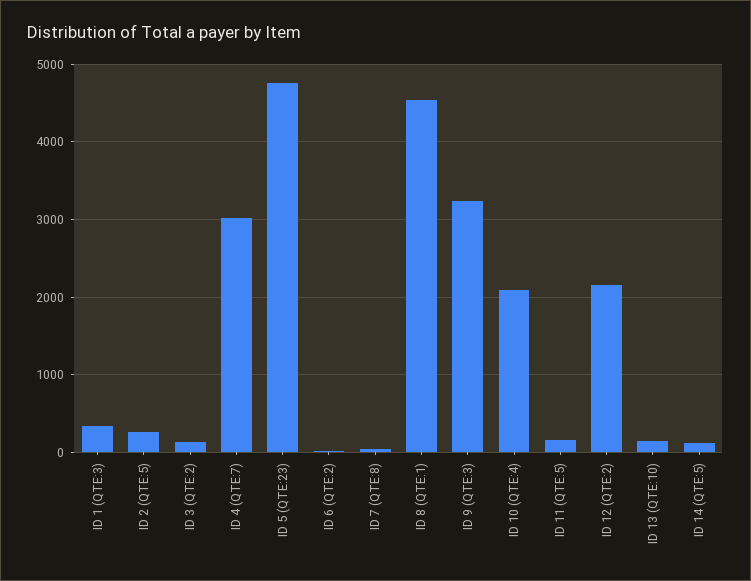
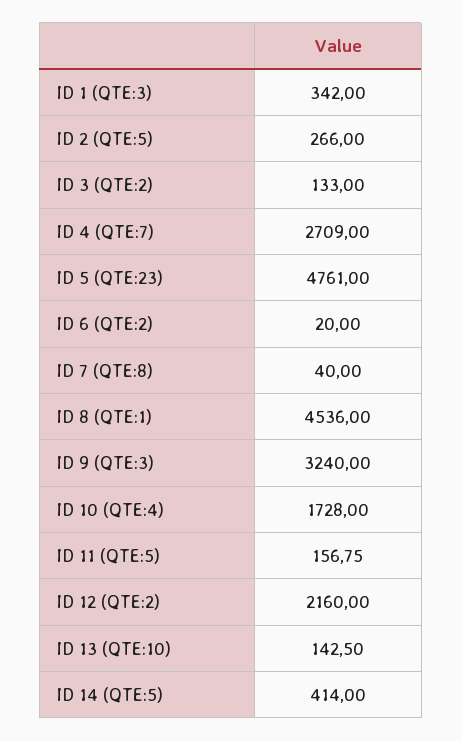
  {
    "ID 1 (QTE:3)": 342,
    "ID 2 (QTE:5)": 266,
    "ID 3 (QTE:2)": 133,
-   "ID 4 (QTE:7)": 3000,
+   "ID 4 (QTE:7)": 2709,
    "ID 5 (QTE:23)": 4761,
    "ID 6 (QTE:2)": 20,
    "ID 7 (QTE:8)": 40,
    "ID 8 (QTE:1)": 4536,
    "ID 9 (QTE:3)": 3240,
-   "ID 10 (QTE:4)": 2100,
+   "ID 10 (QTE:4)": 1728,
    "ID 11 (QTE:5)": 156.75,
    "ID 12 (QTE:2)": 2160,
    "ID 13 (QTE:10)": 142.5,
-   "ID 14 (QTE:5)": 100
+   "ID 14 (QTE:5)": 414
  }

